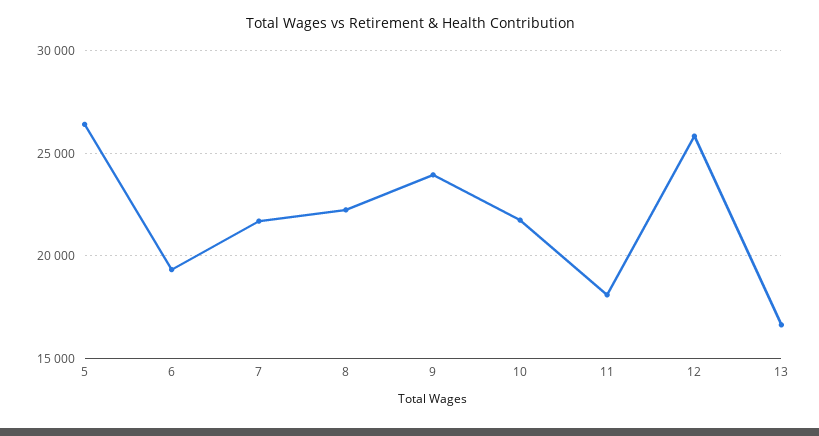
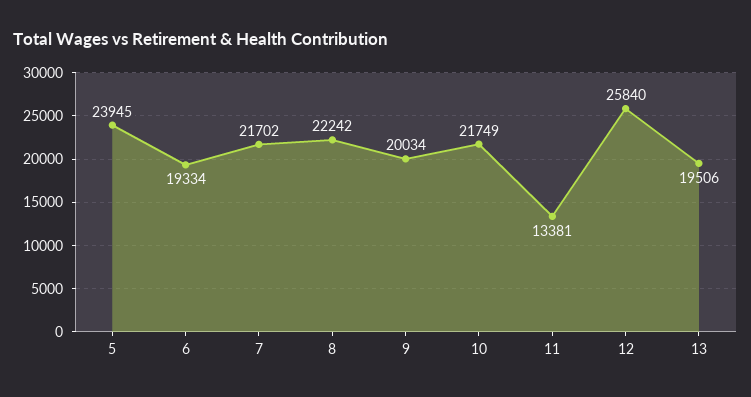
  {
-   "5": 26500,
+   "5": 23945,
    "6": 19334,
    "7": 21702,
    "8": 22242,
-   "9": 24000,
+   "9": 20034,
    "10": 21749,
-   "11": 18000,
+   "11": 13381,
    "12": 25840,
-   "13": 16500
+   "13": 19506
  }

